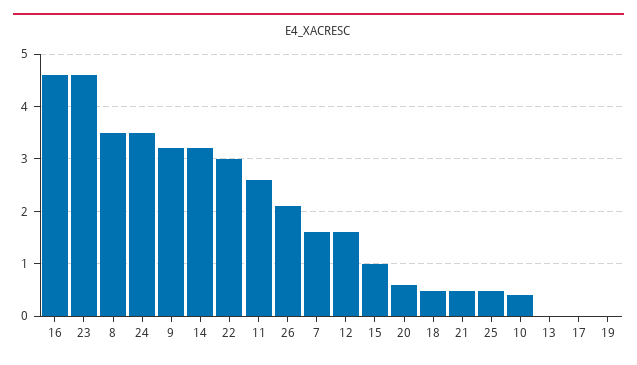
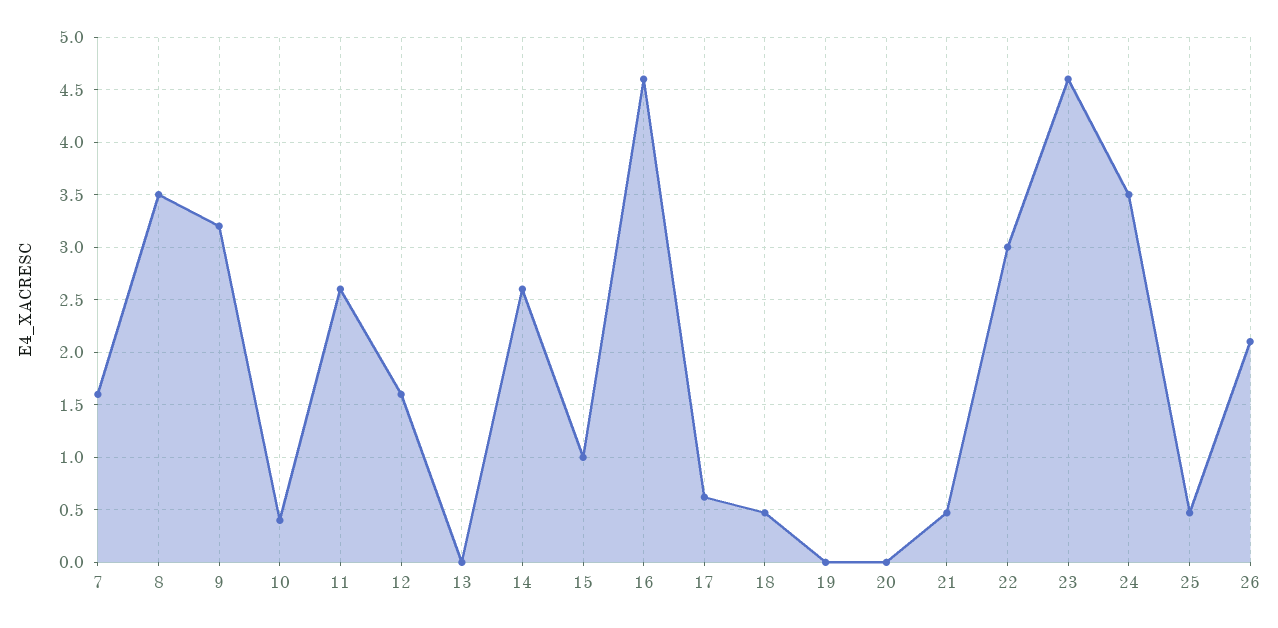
  {
    "16": 4.6,
    "23": 4.6,
    "8": 3.5,
    "24": 3.5,
    "9": 3.2,
-   "14": 3.2,
+   "14": 2.6,
    "22": 3,
    "11": 2.6,
    "26": 2.1,
    "7": 1.6,
    "12": 1.6,
    "15": 1,
-   "20": 0.6,
+   "20": 0,
    "18": 0.5,
    "21": 0.5,
    "25": 0.5,
    "10": 0.4,
    "13": 0,
-   "17": 0,
+   "17": 0.6,
    "19": 0
  }

